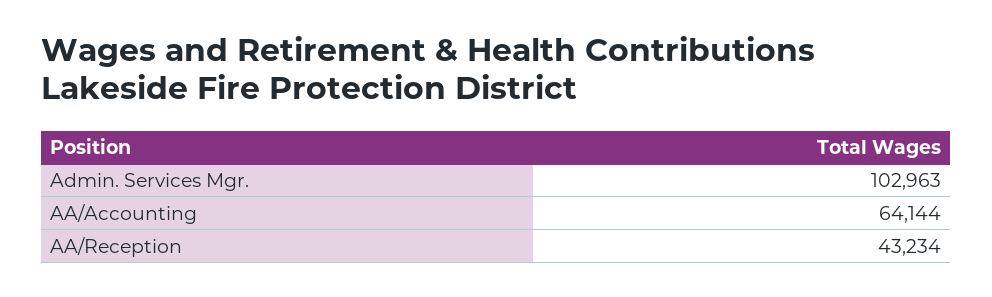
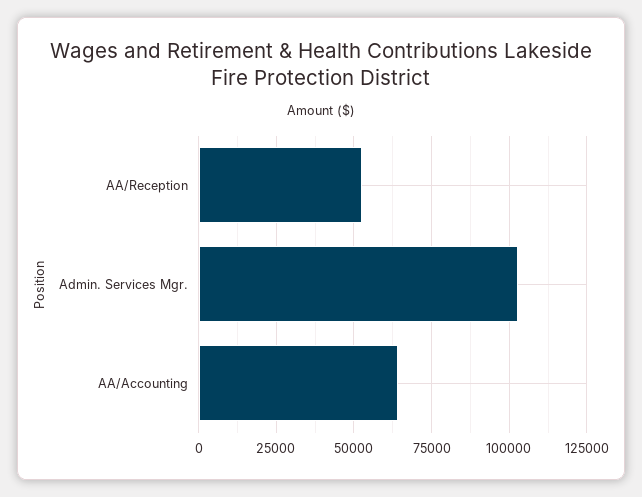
  {
    "Admin. Services Mgr.": 102963,
    "AA/Accounting": 64144,
-   "AA/Reception": 43234
+   "AA/Reception": 52500
  }

